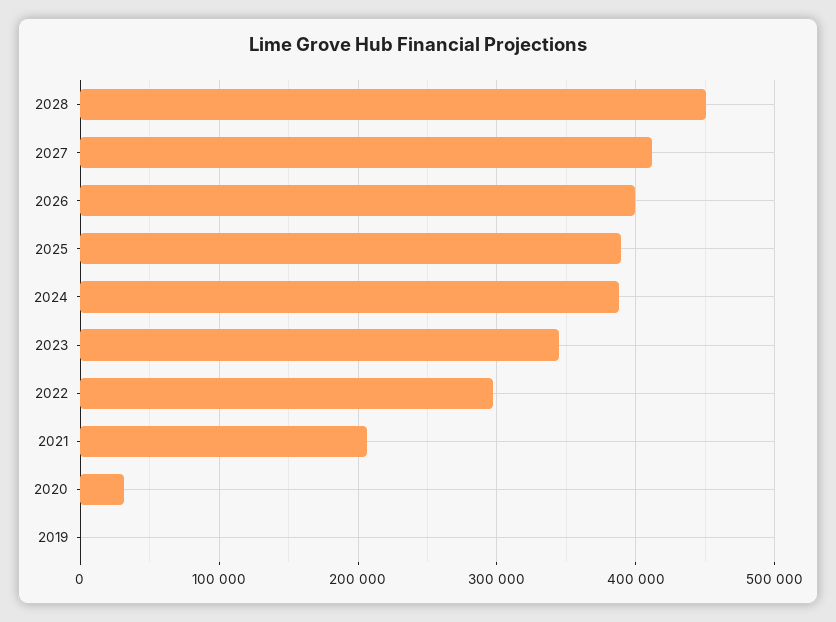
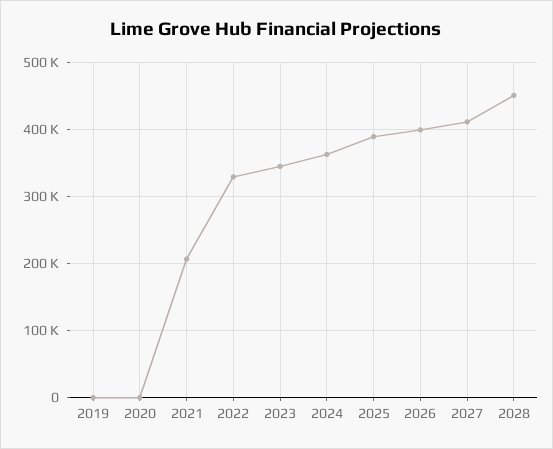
  {
    "2028": 450000,
    "2027": 410000,
    "2026": 400000,
    "2025": 390000,
-   "2024": 390000,
+   "2024": 360000,
    "2023": 340000,
-   "2022": 300000,
+   "2022": 330000,
    "2021": 210000,
-   "2020": 30000,
+   "2020": 0,
    "2019": 0
  }

